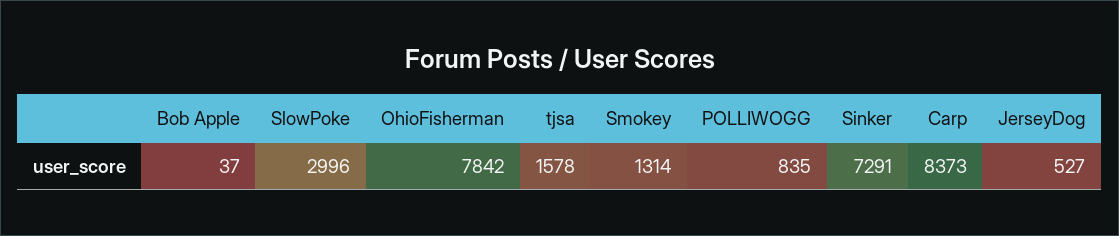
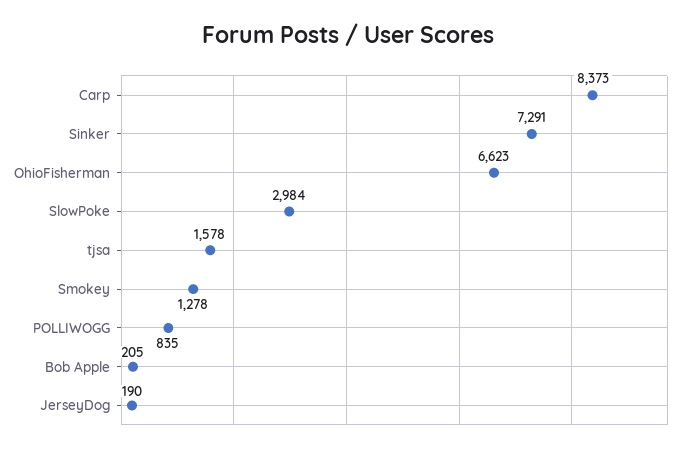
  {
-   "Bob Apple": 37,
+   "Bob Apple": 205,
-   "SlowPoke": 2996,
+   "SlowPoke": 2984,
-   "OhioFisherman": 7842,
+   "OhioFisherman": 6623,
    "tjsa": 1578,
-   "Smokey": 1314,
+   "Smokey": 1278,
    "POLLIWOGG": 835,
    "Sinker": 7291,
    "Carp": 8373,
-   "JerseyDog": 527
+   "JerseyDog": 190
  }

